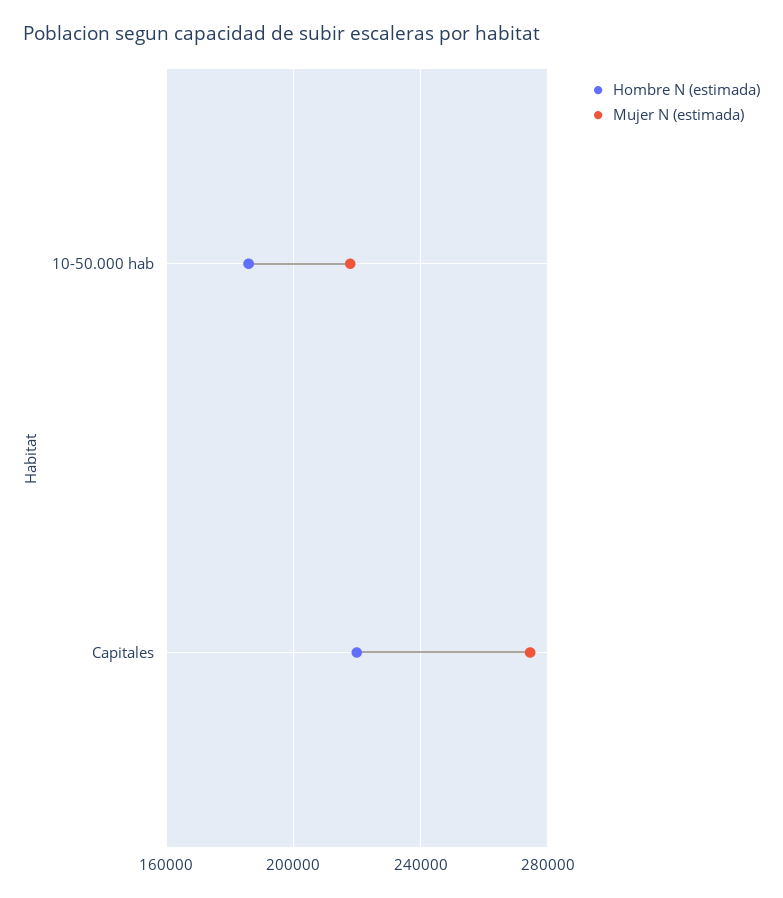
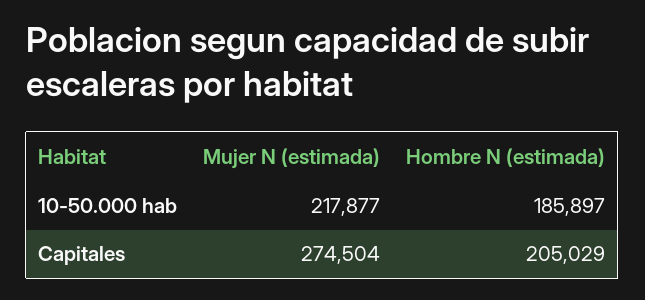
  {
    "Hombre N (estimada)": {
      "10-50.000 hab": 185897,
-     "Capitales": 220000
+     "Capitales": 205029
    },
    "Mujer N (estimada)": {
      "10-50.000 hab": 217877,
      "Capitales": 274504
    }
  }

